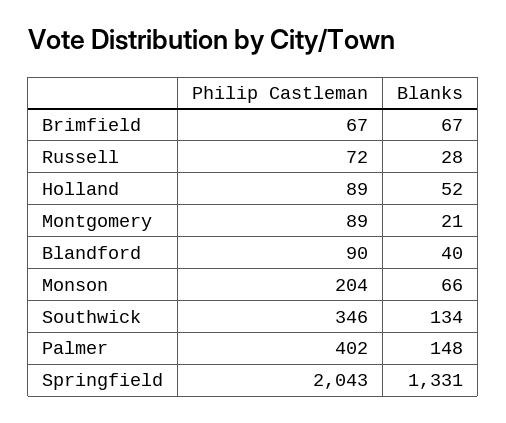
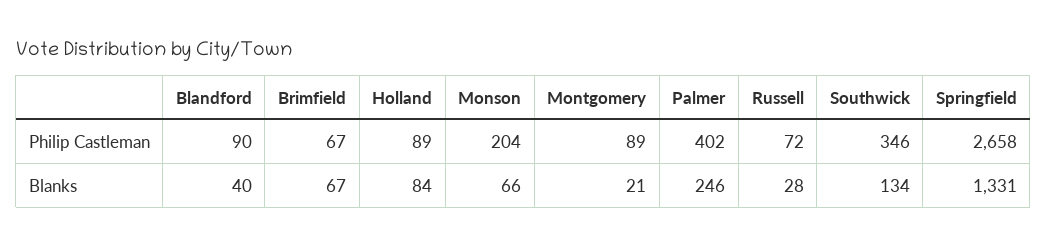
  {
    "Philip Castleman": {
      "Brimfield": 67,
      "Russell": 72,
      "Holland": 89,
      "Montgomery": 89,
      "Blandford": 90,
      "Monson": 204,
      "Southwick": 346,
      "Palmer": 402,
-     "Springfield": 2043
+     "Springfield": 2658
    },
    "Blanks": {
      "Brimfield": 67,
      "Russell": 28,
-     "Holland": 52,
+     "Holland": 84,
      "Montgomery": 21,
      "Blandford": 40,
      "Monson": 66,
      "Southwick": 134,
-     "Palmer": 148,
+     "Palmer": 246,
      "Springfield": 1331
    }
  }

